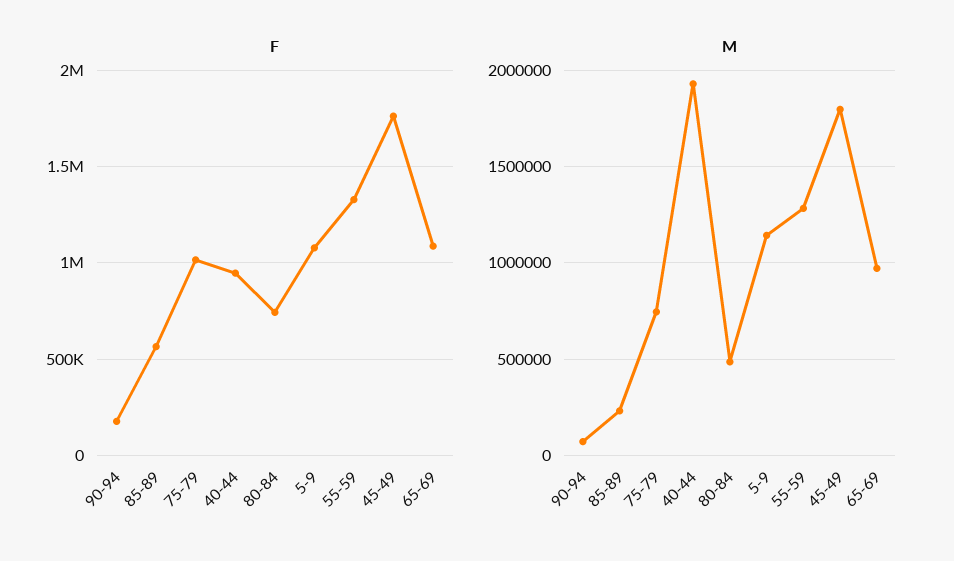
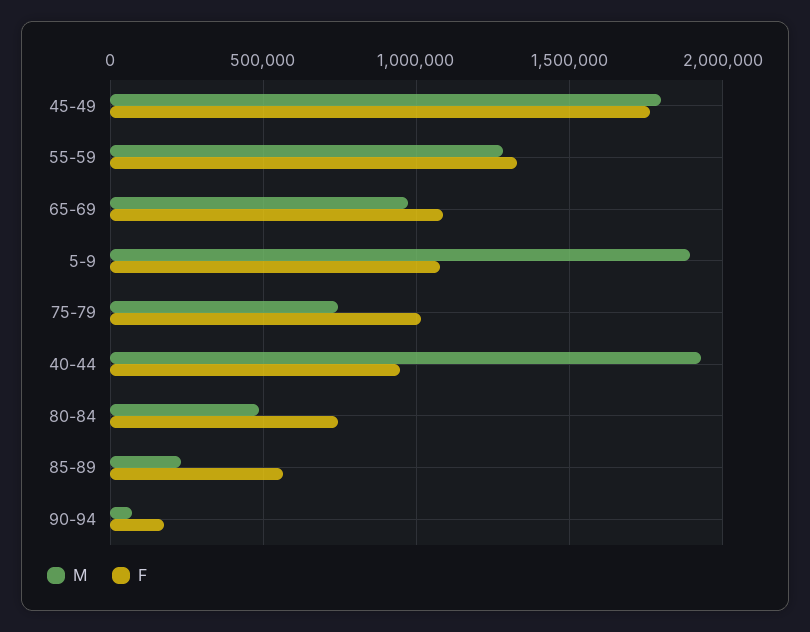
  {
    "F": {
      "90-94": 200000,
      "85-89": 550000,
      "75-79": 1000000,
      "40-44": 950000,
      "80-84": 750000,
      "5-9": 1100000,
      "55-59": 1350000,
      "45-49": 1750000,
      "65-69": 1100000
    },
    "M": {
      "90-94": 50000,
      "85-89": 250000,
      "75-79": 750000,
      "40-44": 1950000,
      "80-84": 500000,
-     "5-9": 1150000,
+     "5-9": 1900000,
      "55-59": 1300000,
      "45-49": 1800000,
      "65-69": 950000
    }
  }

